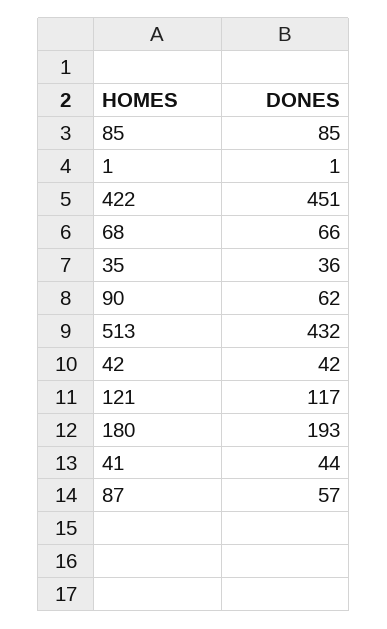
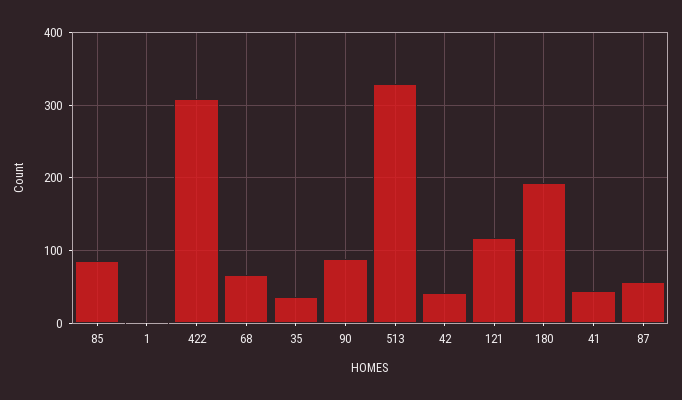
  {
    "85": 85,
    "1": 1,
-   "422": 451,
+   "422": 310,
    "68": 66,
    "35": 36,
-   "90": 62,
+   "90": 90,
-   "513": 432,
+   "513": 330,
    "42": 42,
    "121": 117,
    "180": 193,
    "41": 44,
    "87": 57
  }

